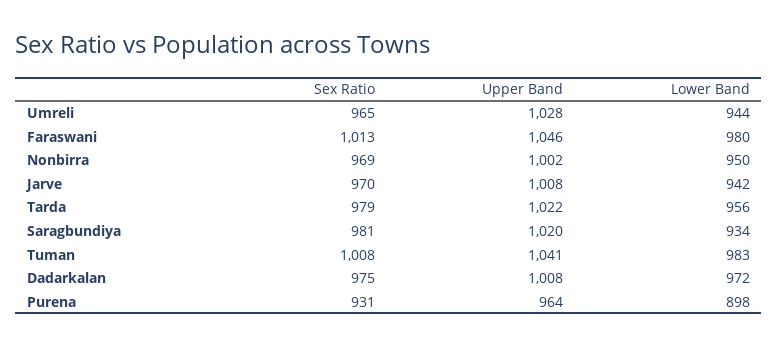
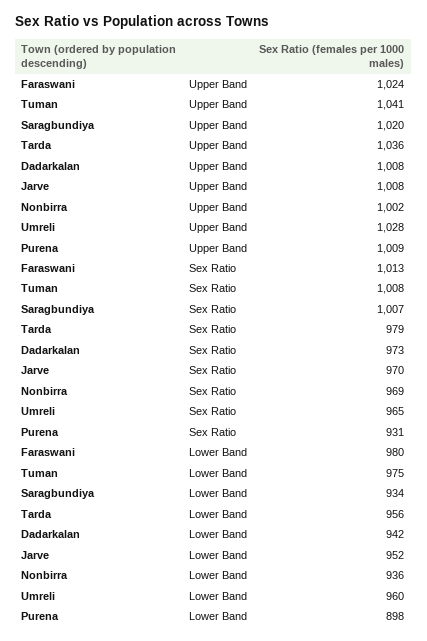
  {
    "Sex Ratio": {
      "Umreli": 965,
      "Faraswani": 1013,
      "Nonbirra": 969,
      "Jarve": 970,
      "Tarda": 979,
-     "Saragbundiya": 981,
+     "Saragbundiya": 1007,
      "Tuman": 1008,
-     "Dadarkalan": 975,
+     "Dadarkalan": 973,
      "Purena": 931
    },
    "Upper Band": {
      "Umreli": 1028,
-     "Faraswani": 1046,
+     "Faraswani": 1024,
      "Nonbirra": 1002,
      "Jarve": 1008,
-     "Tarda": 1022,
+     "Tarda": 1036,
      "Saragbundiya": 1020,
      "Tuman": 1041,
      "Dadarkalan": 1008,
-     "Purena": 964
+     "Purena": 1009
    },
    "Lower Band": {
-     "Umreli": 944,
+     "Umreli": 960,
      "Faraswani": 980,
-     "Nonbirra": 950,
+     "Nonbirra": 936,
-     "Jarve": 942,
+     "Jarve": 952,
      "Tarda": 956,
      "Saragbundiya": 934,
-     "Tuman": 983,
+     "Tuman": 975,
-     "Dadarkalan": 972,
+     "Dadarkalan": 942,
      "Purena": 898
    }
  }

